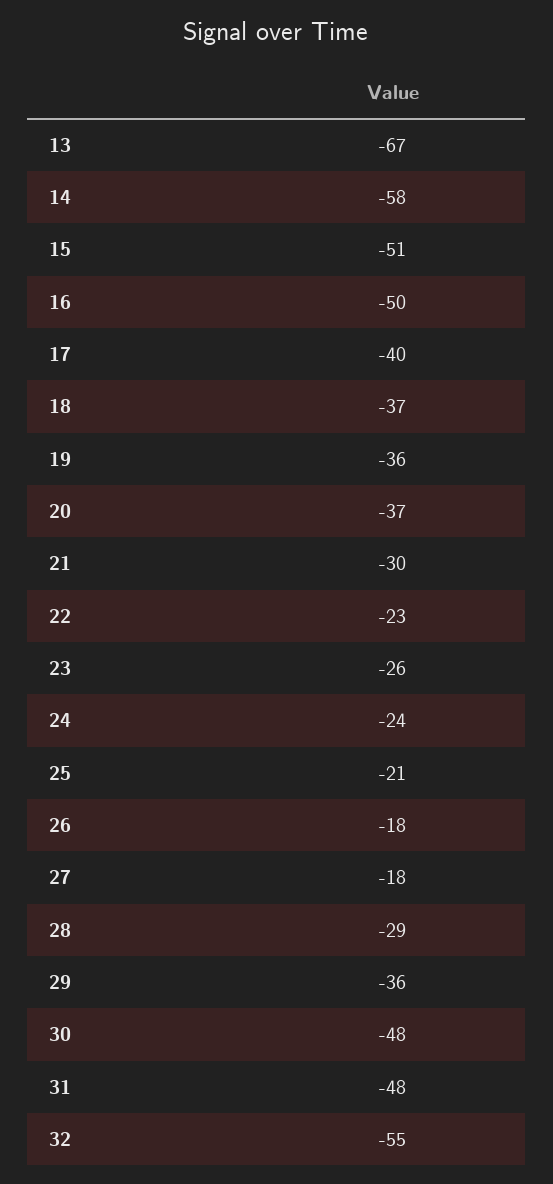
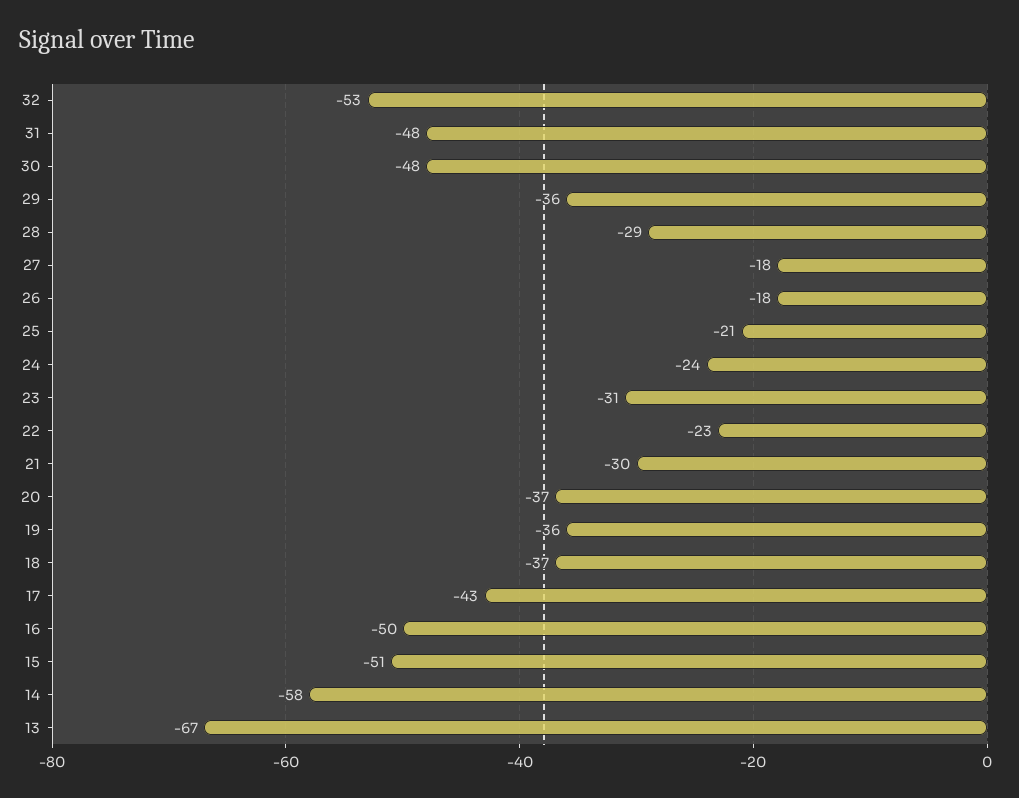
  {
    "13": -67,
    "14": -58,
    "15": -51,
    "16": -50,
-   "17": -40,
+   "17": -43,
    "18": -37,
    "19": -36,
    "20": -37,
    "21": -30,
    "22": -23,
-   "23": -26,
+   "23": -31,
    "24": -24,
    "25": -21,
    "26": -18,
    "27": -18,
    "28": -29,
    "29": -36,
    "30": -48,
    "31": -48,
-   "32": -55
+   "32": -53
  }

